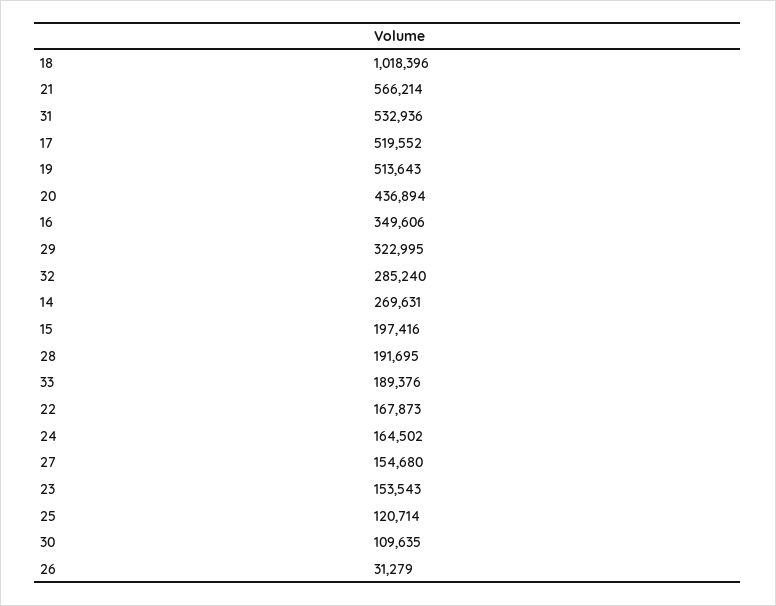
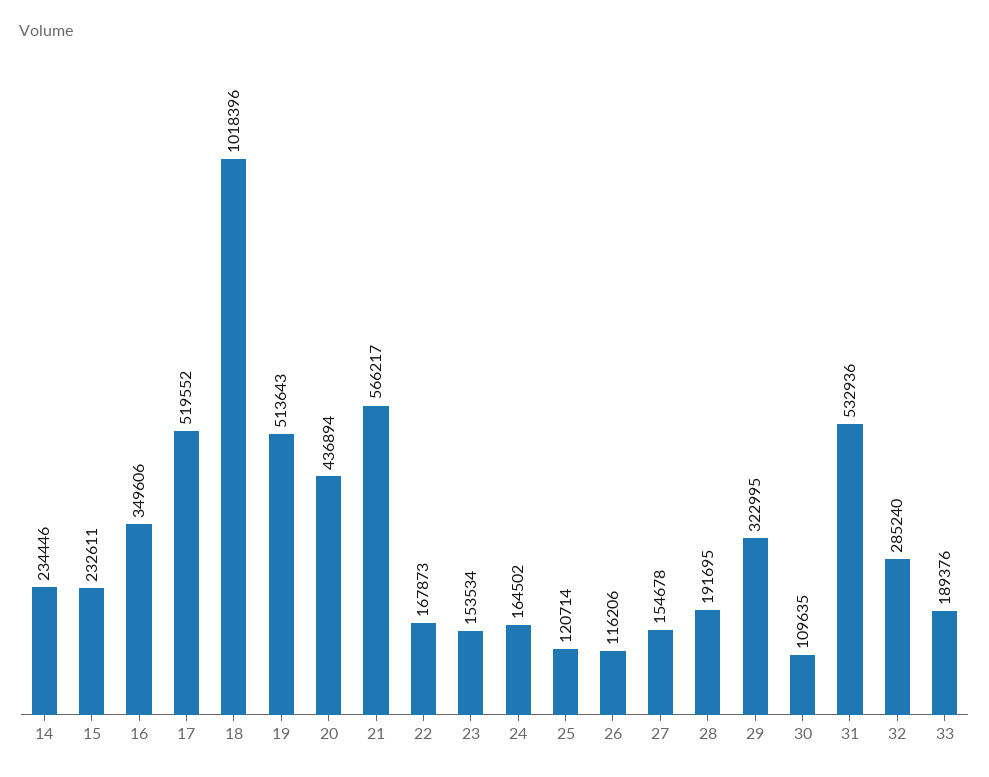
  {
    "18": 1018396,
-   "21": 566214,
+   "21": 566217,
    "31": 532936,
    "17": 519552,
    "19": 513643,
    "20": 436894,
    "16": 349606,
    "29": 322995,
    "32": 285240,
-   "14": 269631,
+   "14": 234446,
-   "15": 197416,
+   "15": 232611,
    "28": 191695,
    "33": 189376,
    "22": 167873,
    "24": 164502,
-   "27": 154680,
+   "27": 154678,
-   "23": 153543,
+   "23": 153534,
    "25": 120714,
    "30": 109635,
-   "26": 31279
+   "26": 116206
  }

